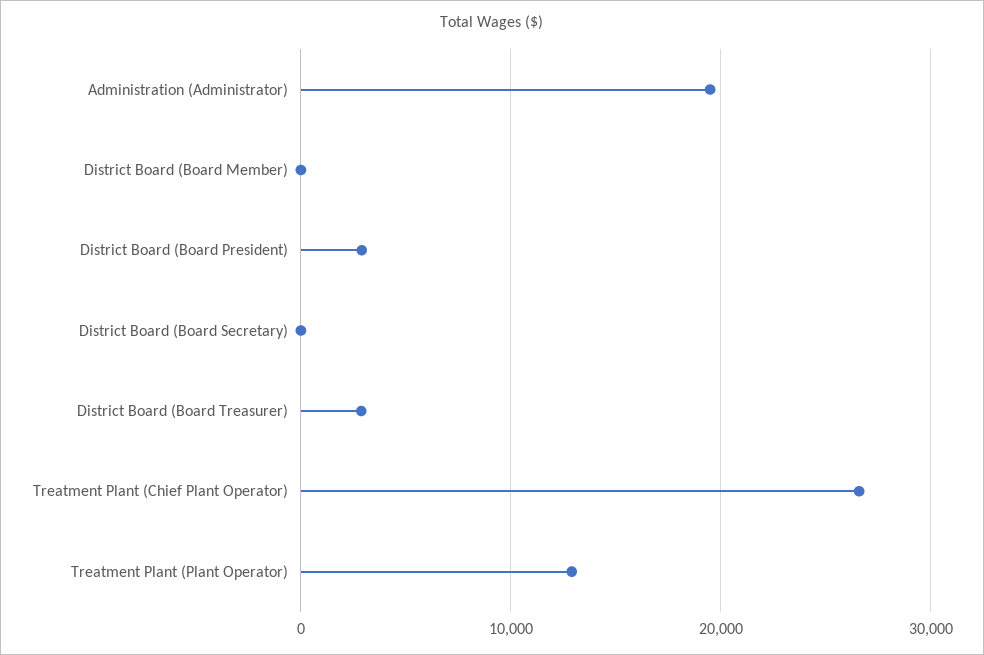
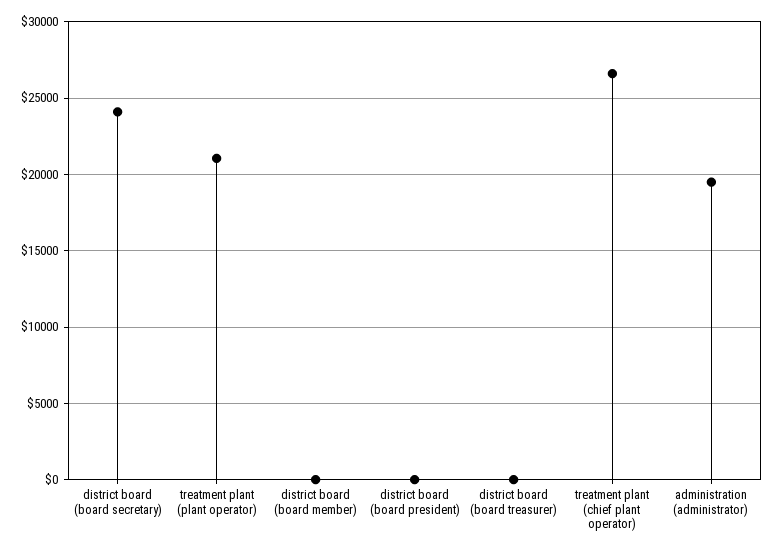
  {
    "Administration (Administrator)": 19500,
    "District Board (Board Member)": 0,
-   "District Board (Board President)": 3000,
+   "District Board (Board President)": 0,
-   "District Board (Board Secretary)": 0,
+   "District Board (Board Secretary)": 24000,
-   "District Board (Board Treasurer)": 3000,
+   "District Board (Board Treasurer)": 0,
    "Treatment Plant (Chief Plant Operator)": 26500,
-   "Treatment Plant (Plant Operator)": 13000
+   "Treatment Plant (Plant Operator)": 21000
  }

